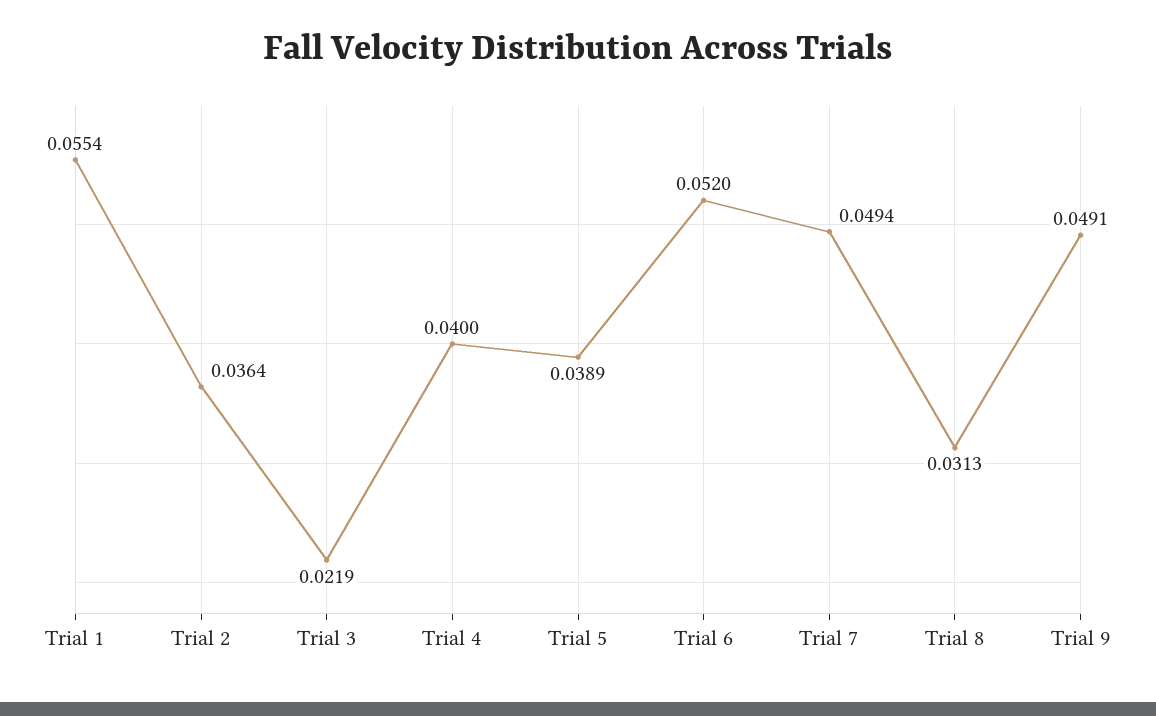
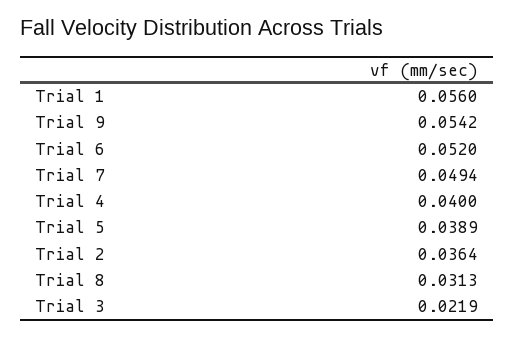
  {
-   "Trial 1": 0.0554,
+   "Trial 1": 0.056,
    "Trial 2": 0.0364,
    "Trial 3": 0.0219,
    "Trial 4": 0.04,
    "Trial 5": 0.0389,
    "Trial 6": 0.052,
    "Trial 7": 0.0494,
    "Trial 8": 0.0313,
-   "Trial 9": 0.0491
+   "Trial 9": 0.0542
  }

